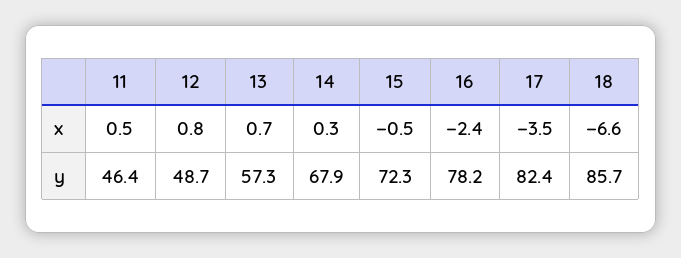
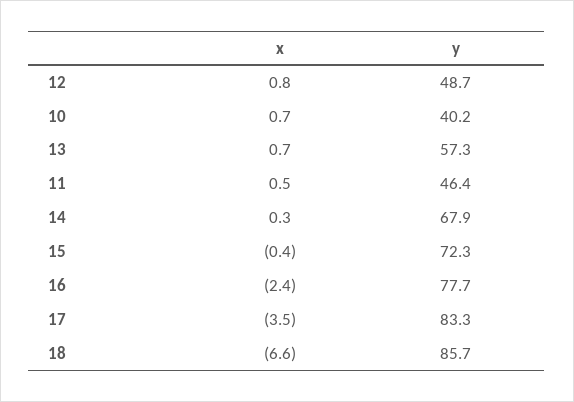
  {
    "11": {
      "x": 0.5,
      "y": 46.4
    },
    "12": {
      "x": 0.8,
      "y": 48.7
    },
    "13": {
      "x": 0.7,
      "y": 57.3
    },
    "14": {
      "x": 0.3,
      "y": 67.9
    },
    "15": {
-     "x": -0.5,
+     "x": -0.4,
      "y": 72.3
    },
    "16": {
      "x": -2.4,
-     "y": 78.2
+     "y": 77.7
    },
    "17": {
      "x": -3.5,
-     "y": 82.4
+     "y": 83.3
    },
    "18": {
      "x": -6.6,
      "y": 85.7
-   }
+   },
+   "10": {
+     "x": 0.7,
+     "y": 40.2
+   }
  }

